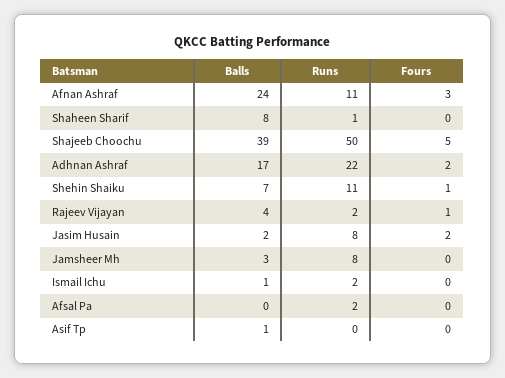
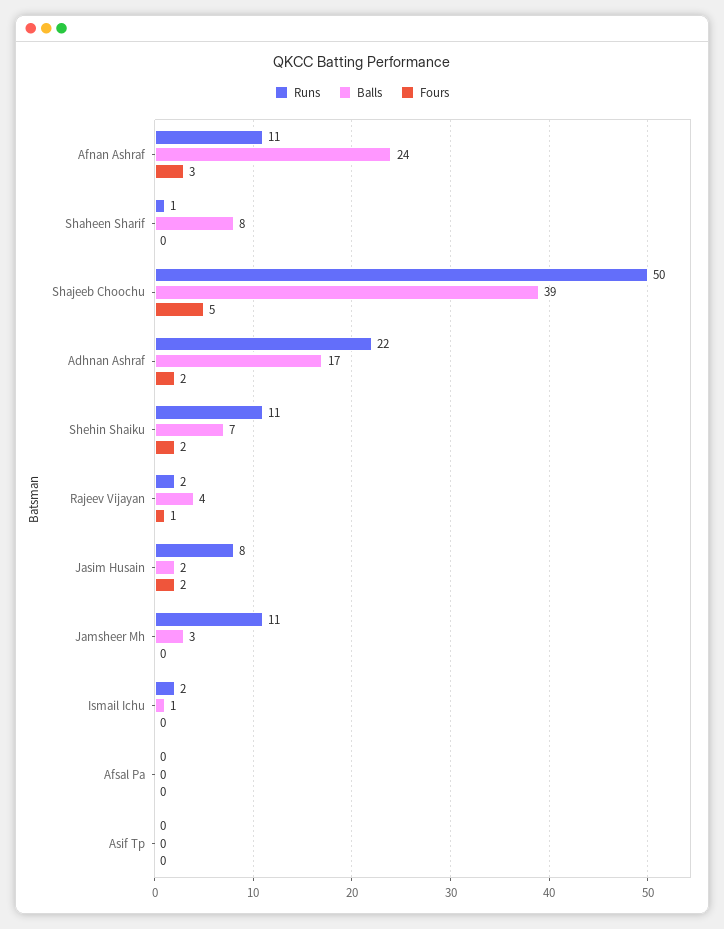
  {
    "Balls": {
      "Afnan Ashraf": 24,
      "Shaheen Sharif": 8,
      "Shajeeb Choochu": 39,
      "Adhnan Ashraf": 17,
      "Shehin Shaiku": 7,
      "Rajeev Vijayan": 4,
      "Jasim Husain": 2,
      "Jamsheer Mh": 3,
      "Ismail Ichu": 1,
      "Afsal Pa": 0,
-     "Asif Tp": 1
+     "Asif Tp": 0
    },
    "Runs": {
      "Afnan Ashraf": 11,
      "Shaheen Sharif": 1,
      "Shajeeb Choochu": 50,
      "Adhnan Ashraf": 22,
      "Shehin Shaiku": 11,
      "Rajeev Vijayan": 2,
      "Jasim Husain": 8,
-     "Jamsheer Mh": 8,
+     "Jamsheer Mh": 11,
      "Ismail Ichu": 2,
-     "Afsal Pa": 2,
+     "Afsal Pa": 0,
      "Asif Tp": 0
    },
    "Fours": {
      "Afnan Ashraf": 3,
      "Shaheen Sharif": 0,
      "Shajeeb Choochu": 5,
      "Adhnan Ashraf": 2,
-     "Shehin Shaiku": 1,
+     "Shehin Shaiku": 2,
      "Rajeev Vijayan": 1,
      "Jasim Husain": 2,
      "Jamsheer Mh": 0,
      "Ismail Ichu": 0,
      "Afsal Pa": 0,
      "Asif Tp": 0
    }
  }

